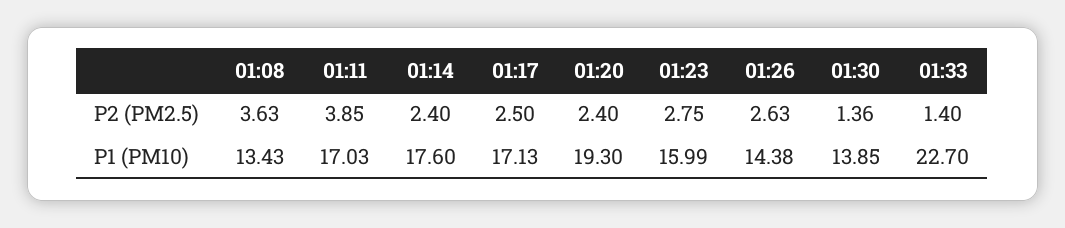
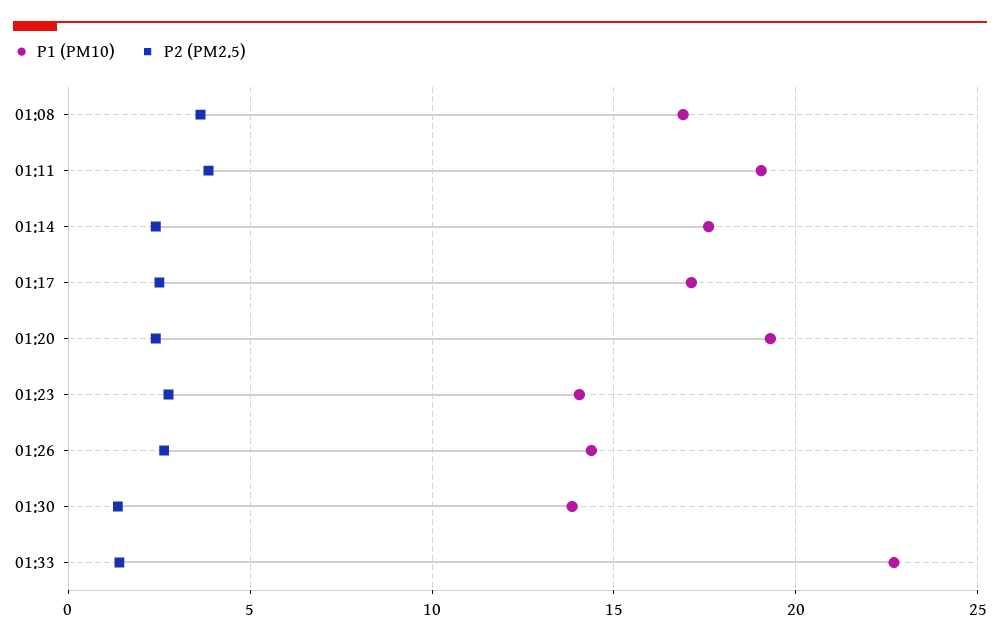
  {
    "P2 (PM2.5)": {
      "01:08": 3.63,
      "01:11": 3.85,
      "01:14": 2.4,
      "01:17": 2.5,
      "01:20": 2.4,
      "01:23": 2.75,
      "01:26": 2.63,
      "01:30": 1.36,
      "01:33": 1.4
    },
    "P1 (PM10)": {
-     "01:08": 13.43,
+     "01:08": 17,
-     "01:11": 17.03,
+     "01:11": 19,
      "01:14": 17.6,
      "01:17": 17.13,
      "01:20": 19.3,
-     "01:23": 15.99,
+     "01:23": 14,
      "01:26": 14.38,
      "01:30": 13.85,
      "01:33": 22.7
    }
  }

